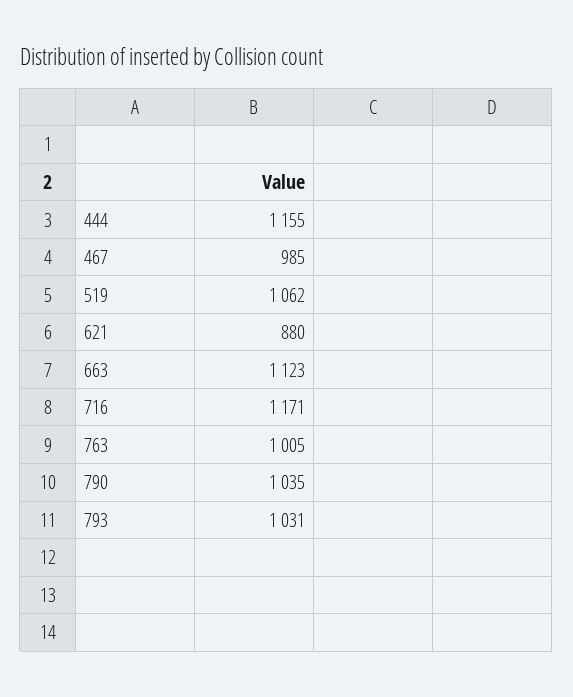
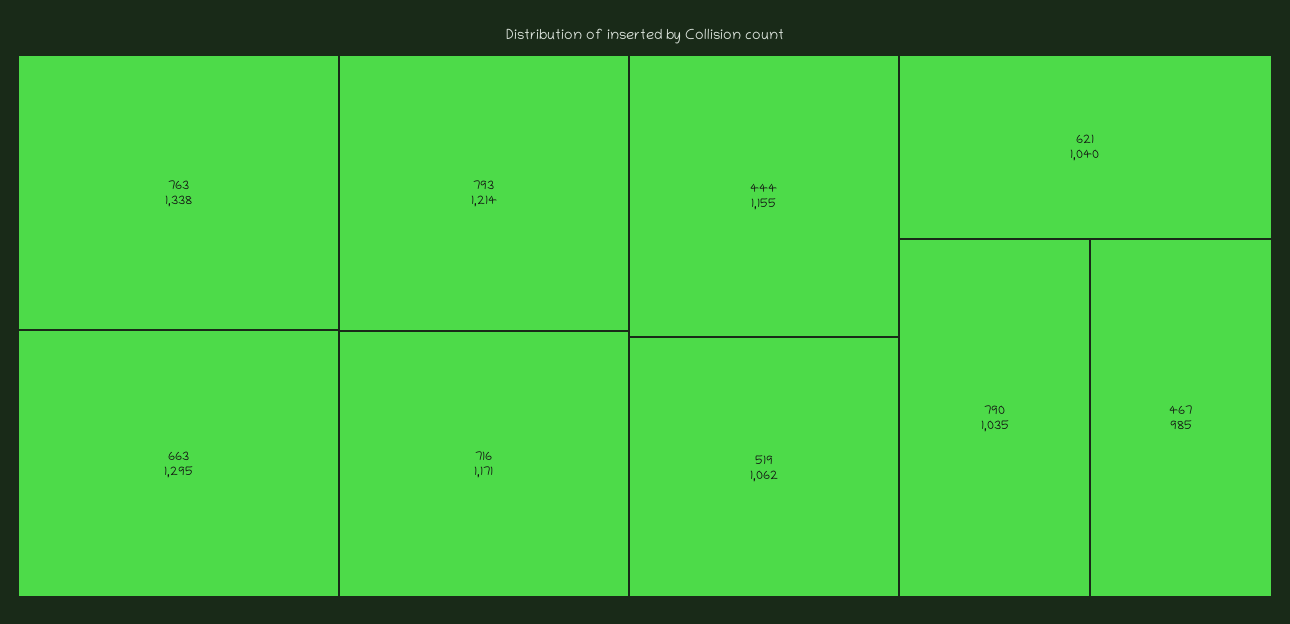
  {
    "444": 1155,
    "467": 985,
    "519": 1062,
-   "621": 880,
+   "621": 1040,
-   "663": 1123,
+   "663": 1295,
    "716": 1171,
-   "763": 1005,
+   "763": 1338,
    "790": 1035,
-   "793": 1031
+   "793": 1214
  }

